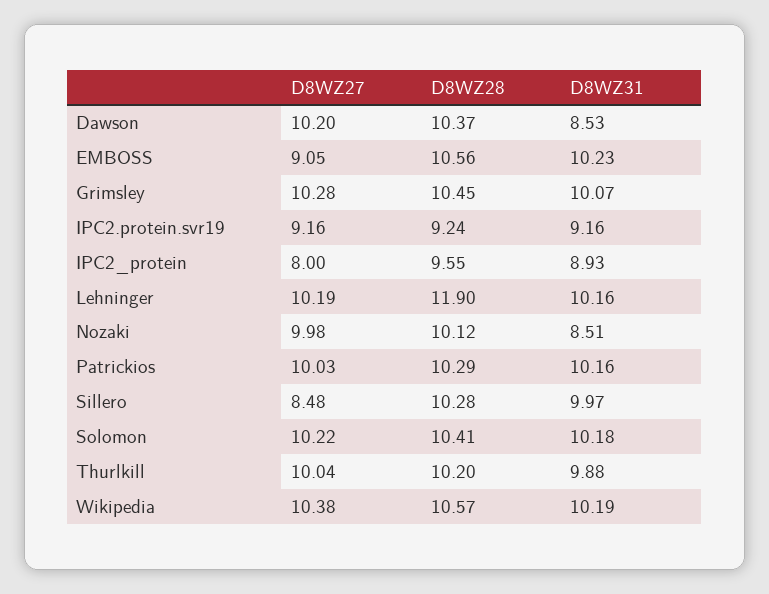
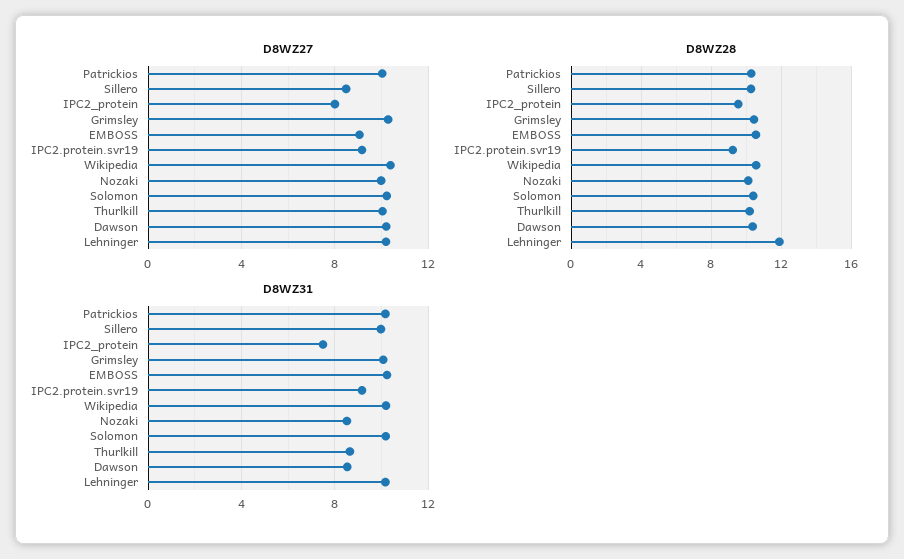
  {
    "D8WZ27": {
      "Dawson": 10.2,
      "EMBOSS": 9.05,
      "Grimsley": 10.28,
      "IPC2.protein.svr19": 9.16,
      "IPC2_protein": 8,
      "Lehninger": 10.19,
      "Nozaki": 9.98,
      "Patrickios": 10.03,
      "Sillero": 8.48,
      "Solomon": 10.22,
      "Thurlkill": 10.04,
      "Wikipedia": 10.38
    },
    "D8WZ28": {
      "Dawson": 10.37,
      "EMBOSS": 10.56,
      "Grimsley": 10.45,
      "IPC2.protein.svr19": 9.24,
      "IPC2_protein": 9.55,
      "Lehninger": 11.9,
      "Nozaki": 10.12,
      "Patrickios": 10.29,
      "Sillero": 10.28,
      "Solomon": 10.41,
      "Thurlkill": 10.2,
      "Wikipedia": 10.57
    },
    "D8WZ31": {
      "Dawson": 8.53,
      "EMBOSS": 10.23,
      "Grimsley": 10.07,
      "IPC2.protein.svr19": 9.16,
-     "IPC2_protein": 8.93,
+     "IPC2_protein": 7.5,
      "Lehninger": 10.16,
      "Nozaki": 8.51,
      "Patrickios": 10.16,
      "Sillero": 9.97,
      "Solomon": 10.18,
-     "Thurlkill": 9.88,
+     "Thurlkill": 8.5,
      "Wikipedia": 10.19
    }
  }

